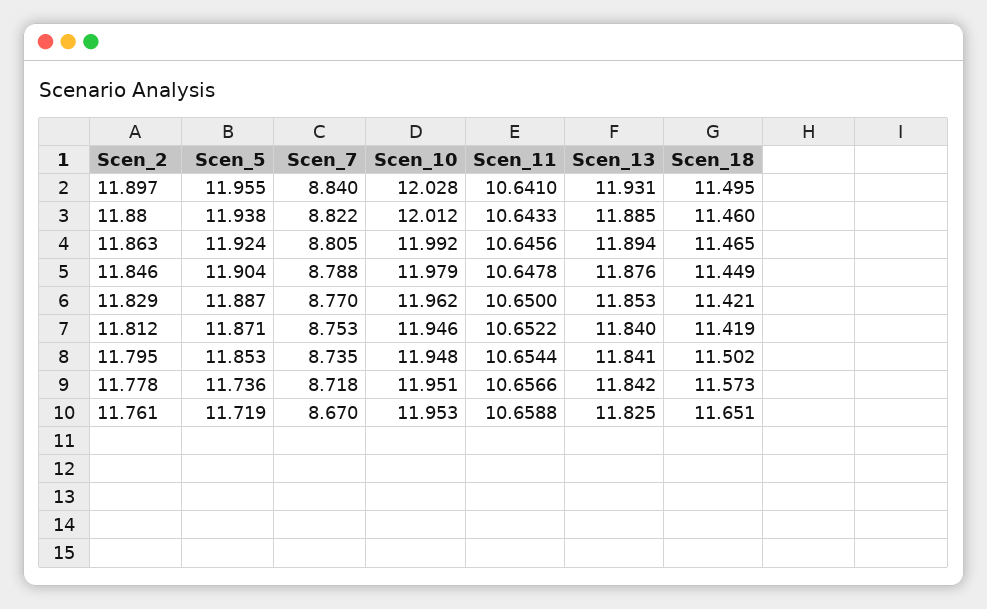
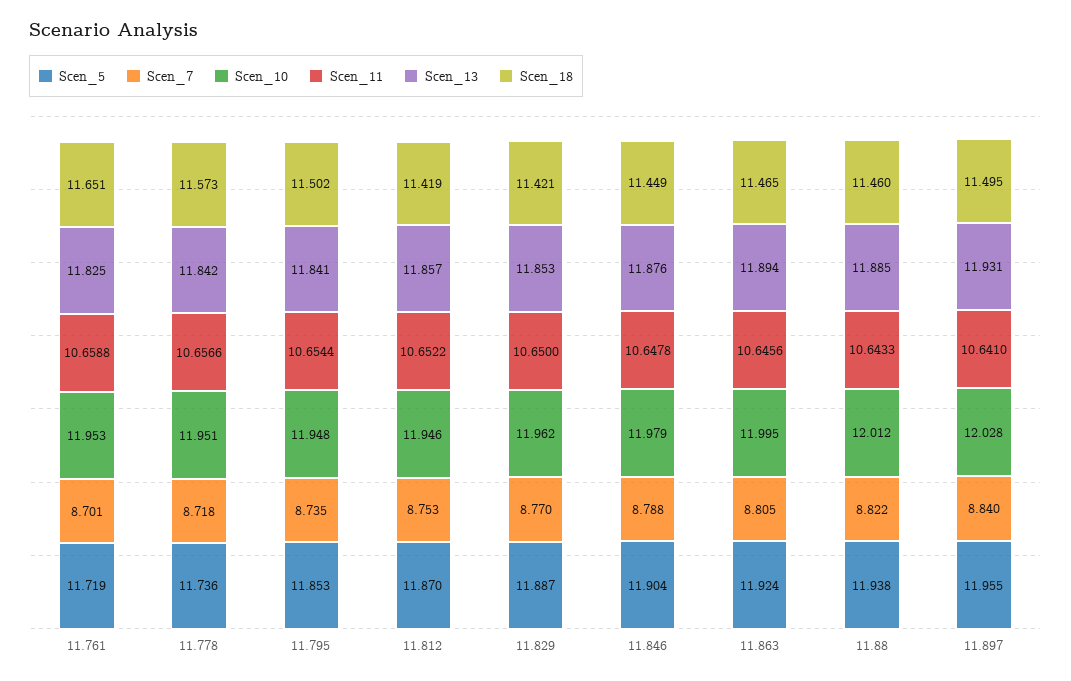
  {
    "Scen_5": {
      "11.897": 11.955,
      "11.88": 11.938,
      "11.863": 11.924,
      "11.846": 11.904,
      "11.829": 11.887,
-     "11.812": 11.871,
+     "11.812": 11.87,
      "11.795": 11.853,
      "11.778": 11.736,
      "11.761": 11.719
    },
    "Scen_7": {
      "11.897": 8.84,
      "11.88": 8.822,
      "11.863": 8.805,
      "11.846": 8.788,
      "11.829": 8.77,
      "11.812": 8.753,
      "11.795": 8.735,
      "11.778": 8.718,
-     "11.761": 8.67
+     "11.761": 8.701
    },
    "Scen_10": {
      "11.897": 12.028,
      "11.88": 12.012,
-     "11.863": 11.992,
+     "11.863": 11.995,
      "11.846": 11.979,
      "11.829": 11.962,
      "11.812": 11.946,
      "11.795": 11.948,
      "11.778": 11.951,
      "11.761": 11.953
    },
    "Scen_11": {
      "11.897": 10.641,
      "11.88": 10.6433,
      "11.863": 10.6456,
      "11.846": 10.6478,
      "11.829": 10.65,
      "11.812": 10.6522,
      "11.795": 10.6544,
      "11.778": 10.6566,
      "11.761": 10.6588
    },
    "Scen_13": {
      "11.897": 11.931,
      "11.88": 11.885,
      "11.863": 11.894,
      "11.846": 11.876,
      "11.829": 11.853,
-     "11.812": 11.84,
+     "11.812": 11.857,
      "11.795": 11.841,
      "11.778": 11.842,
      "11.761": 11.825
    },
    "Scen_18": {
      "11.897": 11.495,
      "11.88": 11.46,
      "11.863": 11.465,
      "11.846": 11.449,
      "11.829": 11.421,
      "11.812": 11.419,
      "11.795": 11.502,
      "11.778": 11.573,
      "11.761": 11.651
    }
  }

